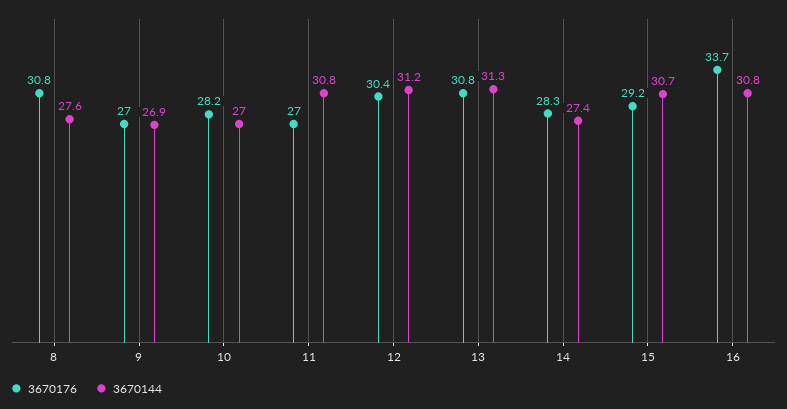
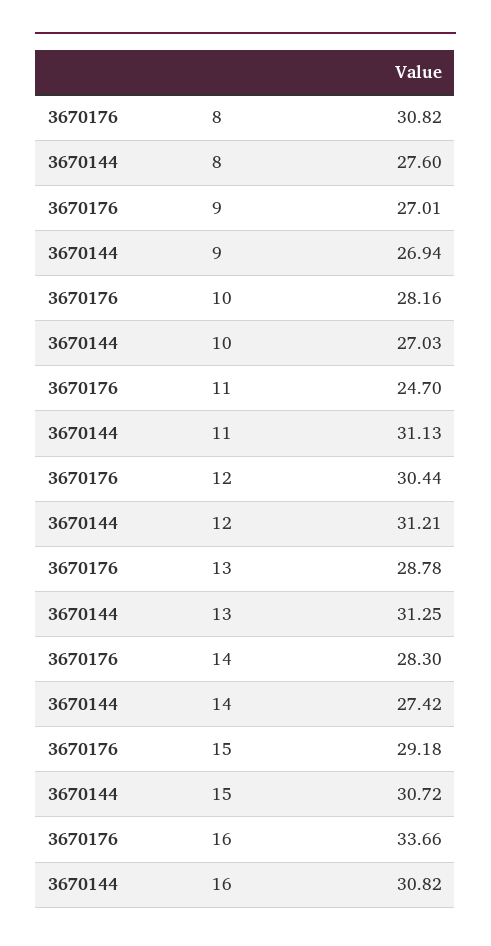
  {
    "3670176": {
      "8": 30.82,
      "9": 27.01,
      "10": 28.16,
-     "11": 27,
+     "11": 24.7,
      "12": 30.44,
-     "13": 30.8,
+     "13": 28.78,
      "14": 28.3,
      "15": 29.18,
      "16": 33.66
    },
    "3670144": {
      "8": 27.6,
      "9": 26.94,
      "10": 27.03,
-     "11": 30.8,
+     "11": 31.13,
      "12": 31.21,
      "13": 31.25,
      "14": 27.42,
      "15": 30.72,
      "16": 30.82
    }
  }

